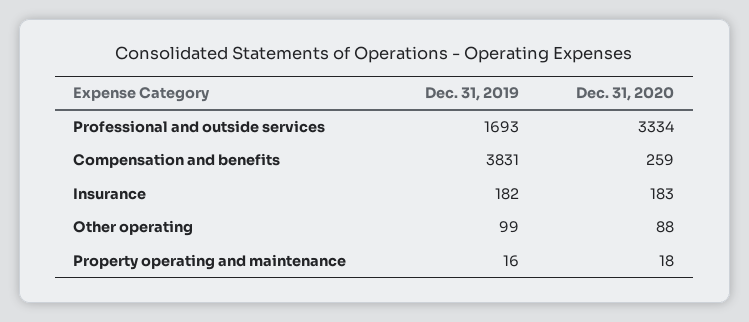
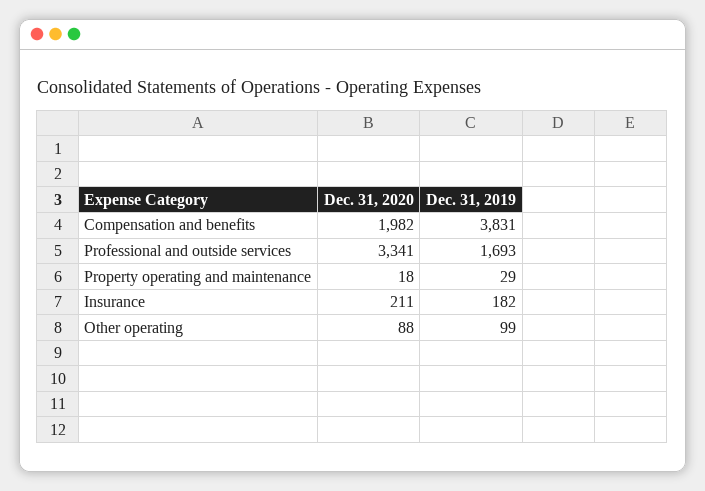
  {
    "Dec. 31, 2019": {
      "Professional and outside services": 1693,
      "Compensation and benefits": 3831,
      "Insurance": 182,
      "Other operating": 99,
-     "Property operating and maintenance": 16
+     "Property operating and maintenance": 29
    },
    "Dec. 31, 2020": {
-     "Professional and outside services": 3334,
+     "Professional and outside services": 3341,
-     "Compensation and benefits": 259,
+     "Compensation and benefits": 1982,
-     "Insurance": 183,
+     "Insurance": 211,
      "Other operating": 88,
      "Property operating and maintenance": 18
    }
  }

